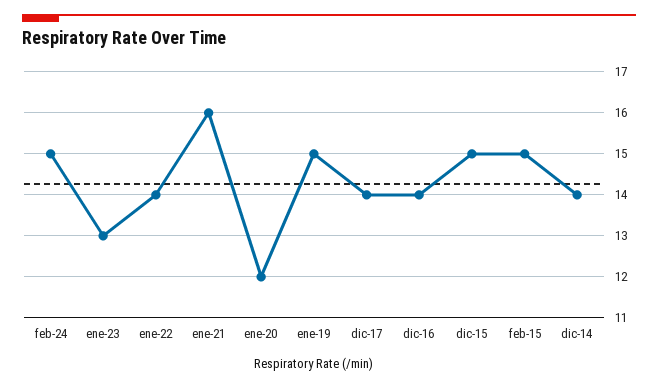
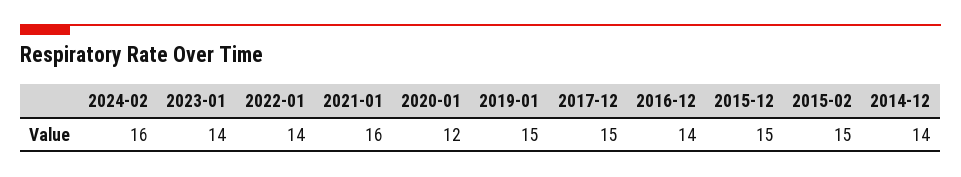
  {
-   "feb-24": 15,
+   "feb-24": 16,
-   "ene-23": 13,
+   "ene-23": 14,
    "ene-22": 14,
    "ene-21": 16,
    "ene-20": 12,
    "ene-19": 15,
-   "dic-17": 14,
+   "dic-17": 15,
    "dic-16": 14,
    "dic-15": 15,
    "feb-15": 15,
    "dic-14": 14
  }

